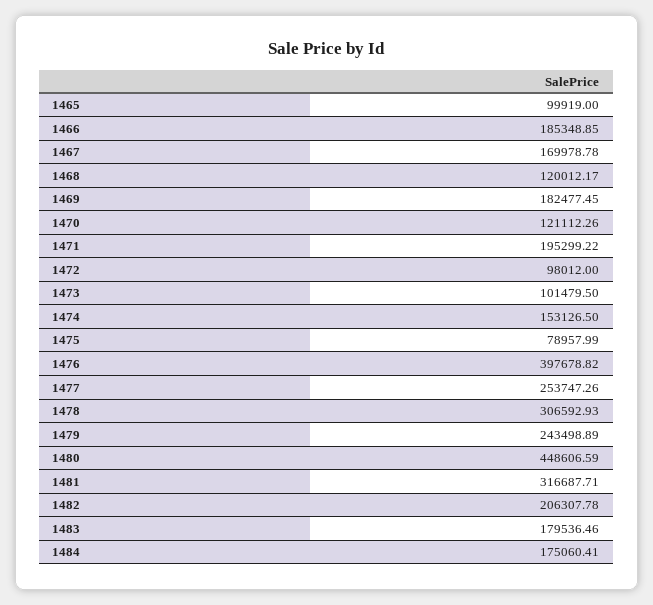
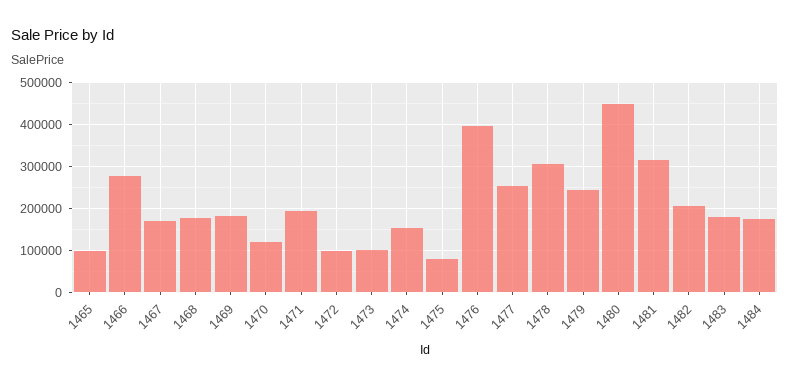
  {
    "1465": 99919,
-   "1466": 185348.85,
+   "1466": 280000,
    "1467": 169978.78,
-   "1468": 120012.17,
+   "1468": 180000,
    "1469": 182477.45,
    "1470": 121112.26,
    "1471": 195299.22,
    "1472": 98012,
    "1473": 101479.5,
    "1474": 153126.5,
    "1475": 78957.99,
    "1476": 397678.82,
    "1477": 253747.26,
    "1478": 306592.93,
    "1479": 243498.89,
    "1480": 448606.59,
    "1481": 316687.71,
    "1482": 206307.78,
    "1483": 179536.46,
    "1484": 175060.41
  }

